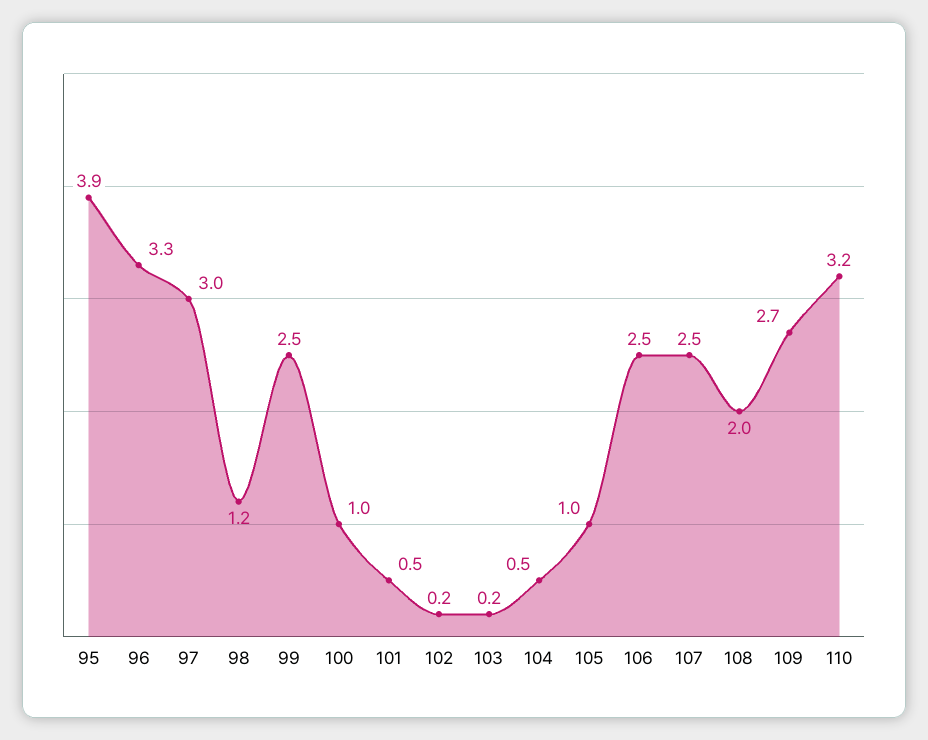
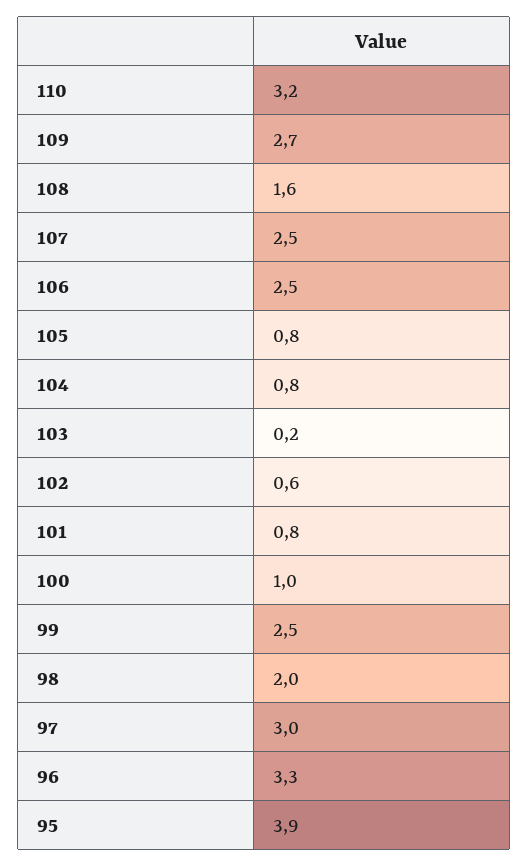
  {
    "95": 3.9,
    "96": 3.3,
    "97": 3,
-   "98": 1.2,
+   "98": 2,
    "99": 2.5,
    "100": 1,
-   "101": 0.5,
+   "101": 0.8,
-   "102": 0.2,
+   "102": 0.6,
    "103": 0.2,
-   "104": 0.5,
+   "104": 0.8,
-   "105": 1,
+   "105": 0.8,
    "106": 2.5,
    "107": 2.5,
-   "108": 2,
+   "108": 1.6,
    "109": 2.7,
    "110": 3.2
  }

